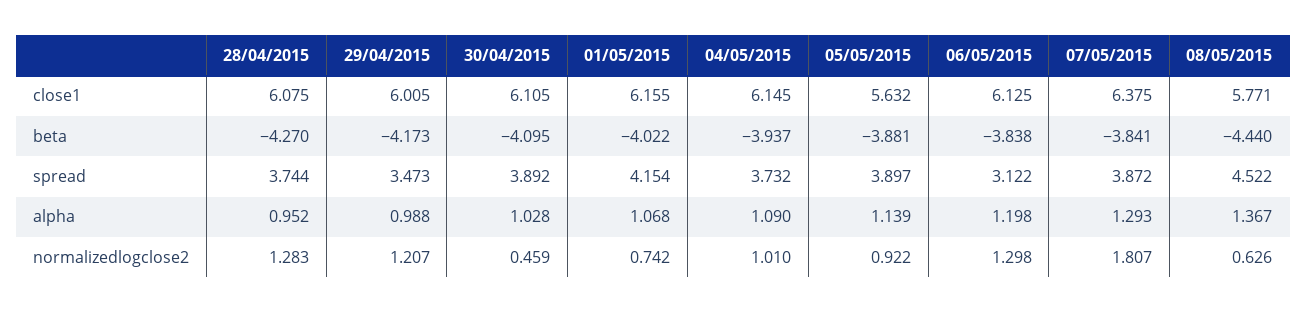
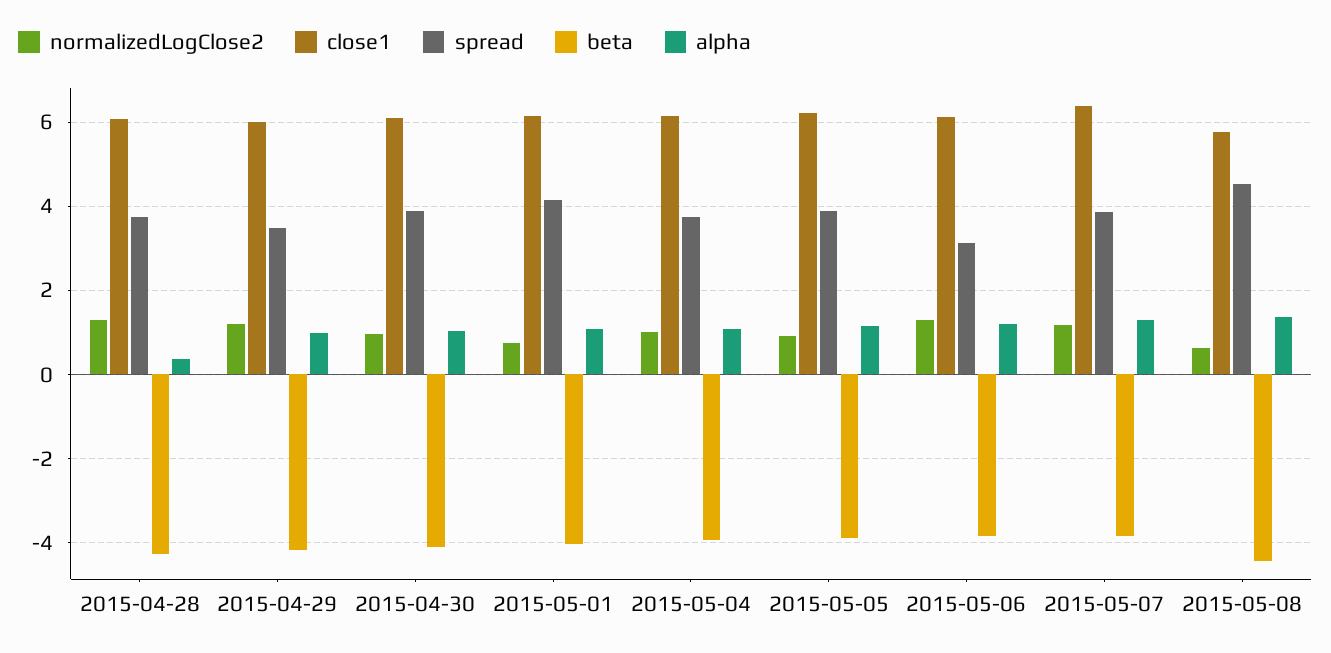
  {
    "close1": {
      "28/04/2015": 6.075,
      "29/04/2015": 6.005,
      "30/04/2015": 6.105,
      "01/05/2015": 6.155,
      "04/05/2015": 6.145,
-     "05/05/2015": 5.632,
+     "05/05/2015": 6.2,
      "06/05/2015": 6.125,
      "07/05/2015": 6.375,
      "08/05/2015": 5.771
    },
    "beta": {
      "28/04/2015": -4.27,
      "29/04/2015": -4.173,
      "30/04/2015": -4.095,
      "01/05/2015": -4.022,
      "04/05/2015": -3.937,
      "05/05/2015": -3.881,
      "06/05/2015": -3.838,
      "07/05/2015": -3.841,
      "08/05/2015": -4.44
    },
    "spread": {
      "28/04/2015": 3.744,
      "29/04/2015": 3.473,
      "30/04/2015": 3.892,
      "01/05/2015": 4.154,
      "04/05/2015": 3.732,
      "05/05/2015": 3.897,
      "06/05/2015": 3.122,
      "07/05/2015": 3.872,
      "08/05/2015": 4.522
    },
    "alpha": {
-     "28/04/2015": 0.952,
+     "28/04/2015": 0.4,
      "29/04/2015": 0.988,
      "30/04/2015": 1.028,
      "01/05/2015": 1.068,
      "04/05/2015": 1.09,
      "05/05/2015": 1.139,
      "06/05/2015": 1.198,
      "07/05/2015": 1.293,
      "08/05/2015": 1.367
    },
    "normalizedlogclose2": {
      "28/04/2015": 1.283,
      "29/04/2015": 1.207,
-     "30/04/2015": 0.459,
+     "30/04/2015": 1,
      "01/05/2015": 0.742,
      "04/05/2015": 1.01,
      "05/05/2015": 0.922,
      "06/05/2015": 1.298,
-     "07/05/2015": 1.807,
+     "07/05/2015": 1.2,
      "08/05/2015": 0.626
    }
  }

